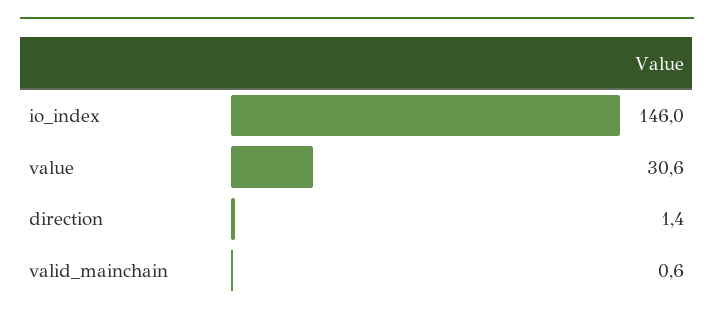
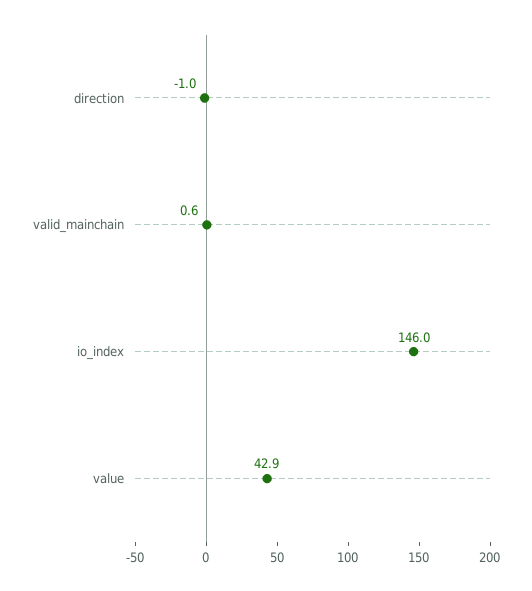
  {
    "io_index": 146,
-   "value": 30.6,
+   "value": 42.9,
-   "direction": 1.4,
+   "direction": -1,
    "valid_mainchain": 0.6
  }

